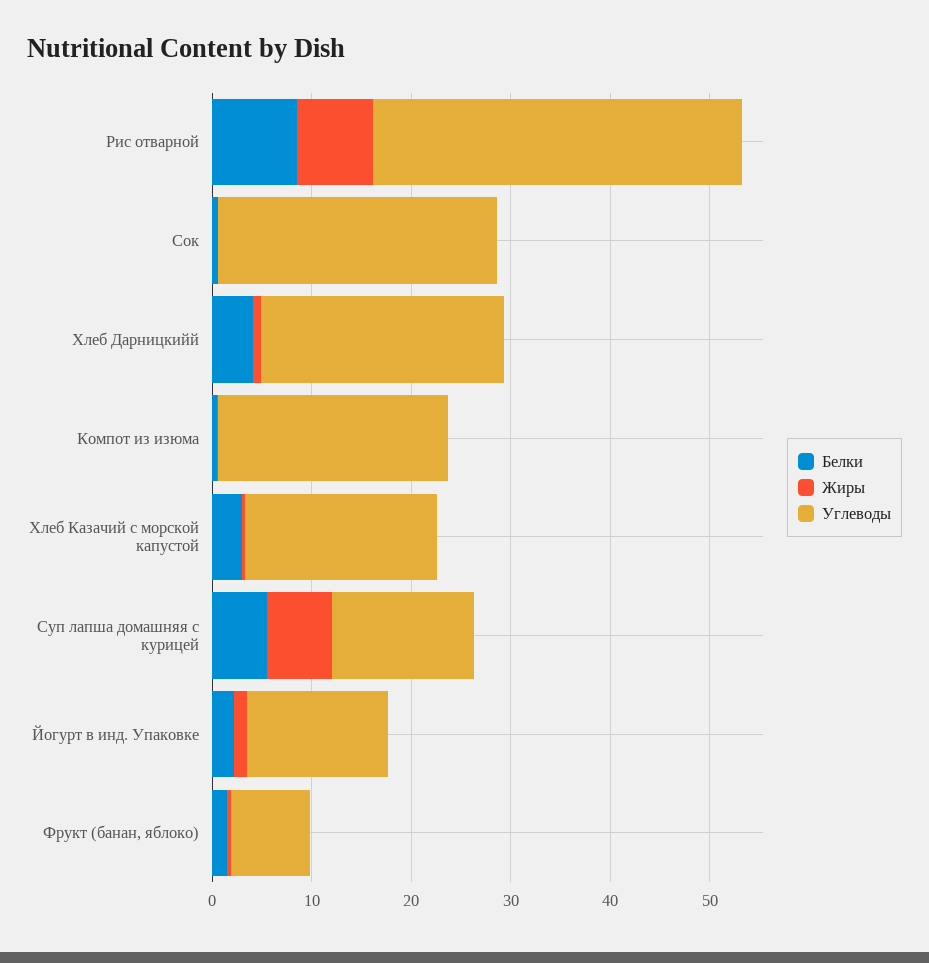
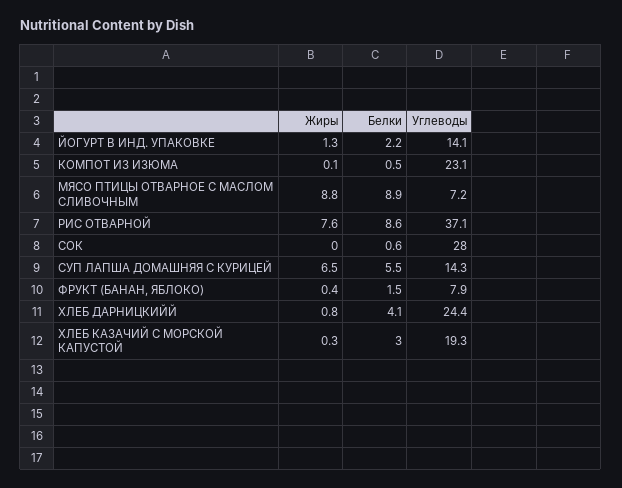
  {
    "Белки": {
      "Рис отварной": 8.6,
      "Сок": 0.6,
      "Хлеб Дарницкийй": 4.1,
      "Компот из изюма": 0.5,
      "Хлеб Казачий с морской капустой": 3,
      "Суп лапша домашняя с курицей": 5.5,
      "Йогурт в инд. Упаковке": 2.2,
-     "Фрукт (банан, яблоко)": 1.5
+     "Фрукт (банан, яблоко)": 1.5,
+     "МЯСО ПТИЦЫ ОТВАРНОЕ С МАСЛОМ СЛИВОЧНЫМ": 8.9
    },
    "Жиры": {
      "Рис отварной": 7.6,
      "Сок": 0,
      "Хлеб Дарницкийй": 0.8,
      "Компот из изюма": 0.1,
      "Хлеб Казачий с морской капустой": 0.3,
      "Суп лапша домашняя с курицей": 6.5,
      "Йогурт в инд. Упаковке": 1.3,
-     "Фрукт (банан, яблоко)": 0.4
+     "Фрукт (банан, яблоко)": 0.4,
+     "МЯСО ПТИЦЫ ОТВАРНОЕ С МАСЛОМ СЛИВОЧНЫМ": 8.8
    },
    "Углеводы": {
      "Рис отварной": 37.1,
      "Сок": 28,
      "Хлеб Дарницкийй": 24.4,
      "Компот из изюма": 23.1,
      "Хлеб Казачий с морской капустой": 19.3,
      "Суп лапша домашняя с курицей": 14.3,
      "Йогурт в инд. Упаковке": 14.1,
-     "Фрукт (банан, яблоко)": 7.9
+     "Фрукт (банан, яблоко)": 7.9,
+     "МЯСО ПТИЦЫ ОТВАРНОЕ С МАСЛОМ СЛИВОЧНЫМ": 7.2
    }
  }

